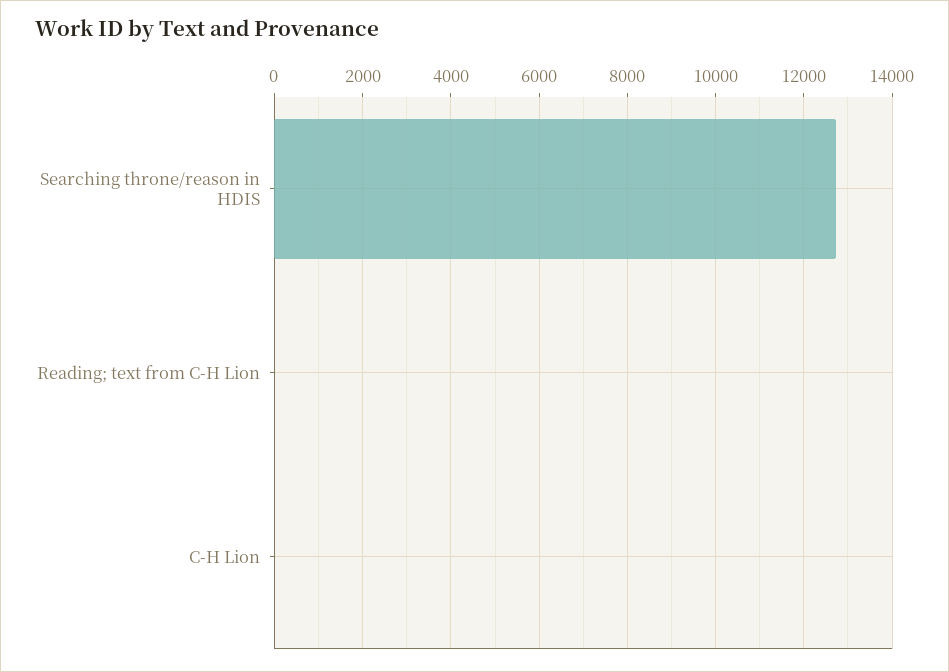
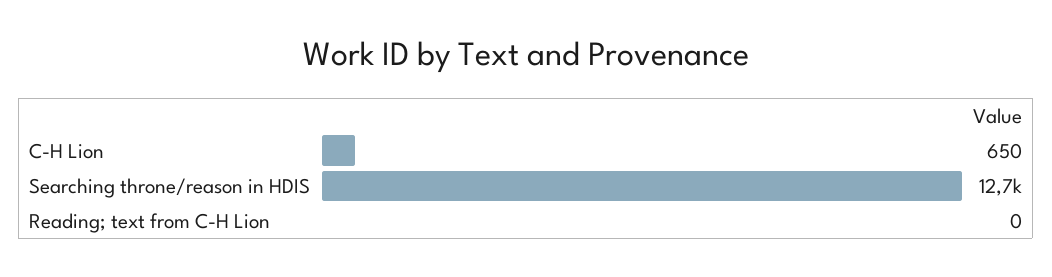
  {
    "Searching throne/reason in HDIS": 12700,
    "Reading; text from C-H Lion": 0,
-   "C-H Lion": 0
+   "C-H Lion": 650
  }

